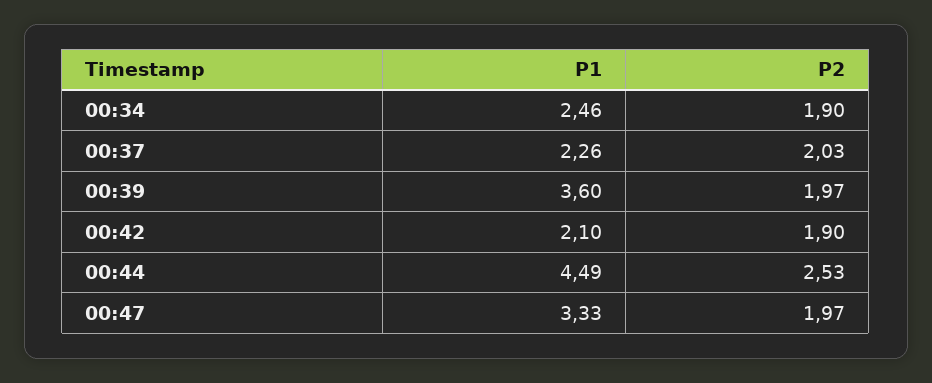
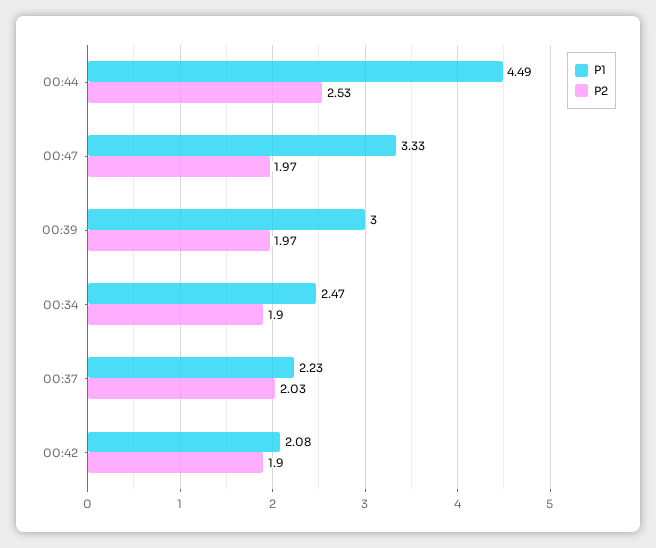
  {
    "P1": {
-     "00:34": 2.46,
+     "00:34": 2.47,
-     "00:37": 2.26,
+     "00:37": 2.23,
-     "00:39": 3.6,
+     "00:39": 3,
-     "00:42": 2.1,
+     "00:42": 2.08,
      "00:44": 4.49,
      "00:47": 3.33
    },
    "P2": {
      "00:34": 1.9,
      "00:37": 2.03,
      "00:39": 1.97,
      "00:42": 1.9,
      "00:44": 2.53,
      "00:47": 1.97
    }
  }

